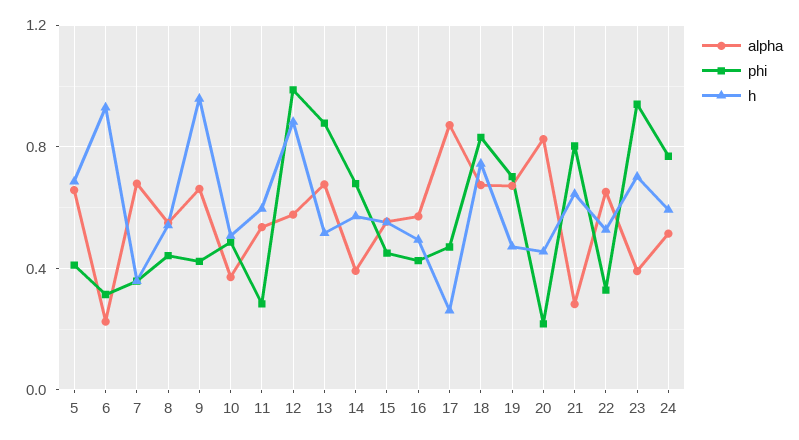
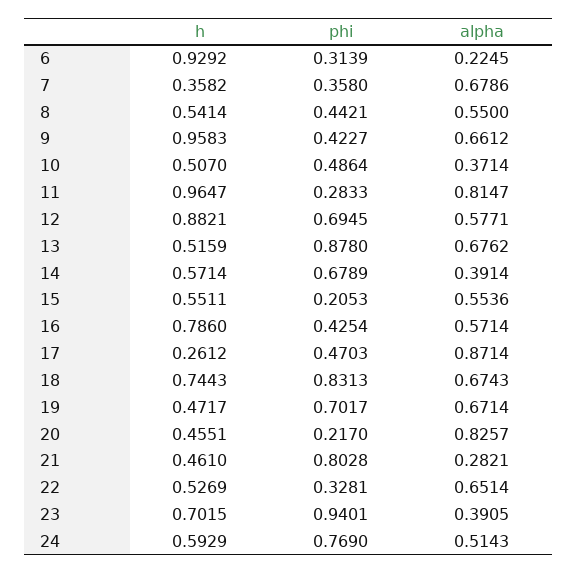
  {
    "alpha": {
-     "5": 0.65,
      "6": 0.2245,
      "7": 0.6786,
      "8": 0.55,
      "9": 0.6612,
      "10": 0.3714,
-     "11": 0.55,
+     "11": 0.8147,
      "12": 0.5771,
      "13": 0.6762,
      "14": 0.3914,
      "15": 0.5536,
      "16": 0.5714,
      "17": 0.8714,
      "18": 0.6743,
      "19": 0.6714,
      "20": 0.8257,
      "21": 0.2821,
      "22": 0.6514,
      "23": 0.3905,
      "24": 0.5143
    },
    "phi": {
-     "5": 0.4,
      "6": 0.3139,
      "7": 0.358,
      "8": 0.4421,
      "9": 0.4227,
      "10": 0.4864,
      "11": 0.2833,
-     "12": 1,
+     "12": 0.6945,
      "13": 0.878,
      "14": 0.6789,
-     "15": 0.45,
+     "15": 0.2053,
      "16": 0.4254,
      "17": 0.4703,
      "18": 0.8313,
      "19": 0.7017,
      "20": 0.217,
      "21": 0.8028,
      "22": 0.3281,
      "23": 0.9401,
      "24": 0.769
    },
    "h": {
-     "5": 0.7,
      "6": 0.9292,
      "7": 0.3582,
      "8": 0.5414,
      "9": 0.9583,
      "10": 0.507,
-     "11": 0.6,
+     "11": 0.9647,
      "12": 0.8821,
      "13": 0.5159,
      "14": 0.5714,
      "15": 0.5511,
-     "16": 0.5,
+     "16": 0.786,
      "17": 0.2612,
      "18": 0.7443,
      "19": 0.4717,
      "20": 0.4551,
-     "21": 0.65,
+     "21": 0.461,
      "22": 0.5269,
      "23": 0.7015,
      "24": 0.5929
    }
  }

